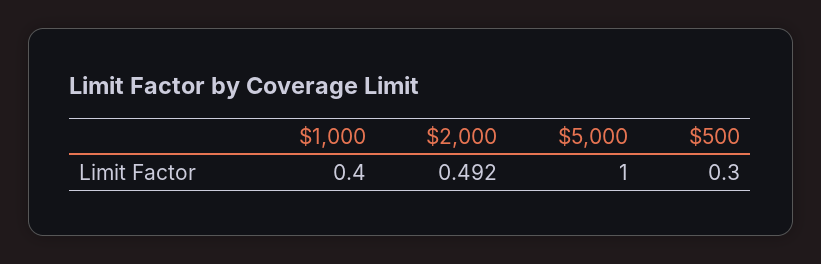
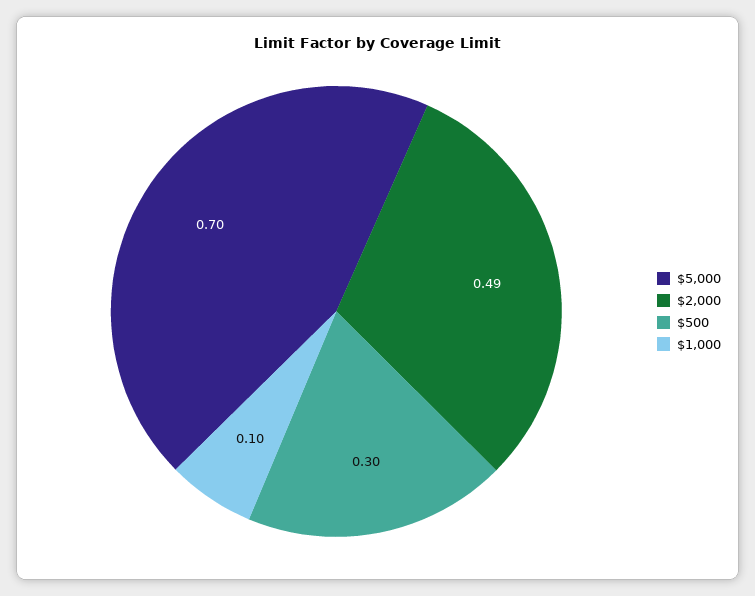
  {
-   "$1,000": 0.4,
+   "$1,000": 0.1,
    "$2,000": 0.492,
-   "$5,000": 1,
+   "$5,000": 0.7,
    "$500": 0.3
  }

